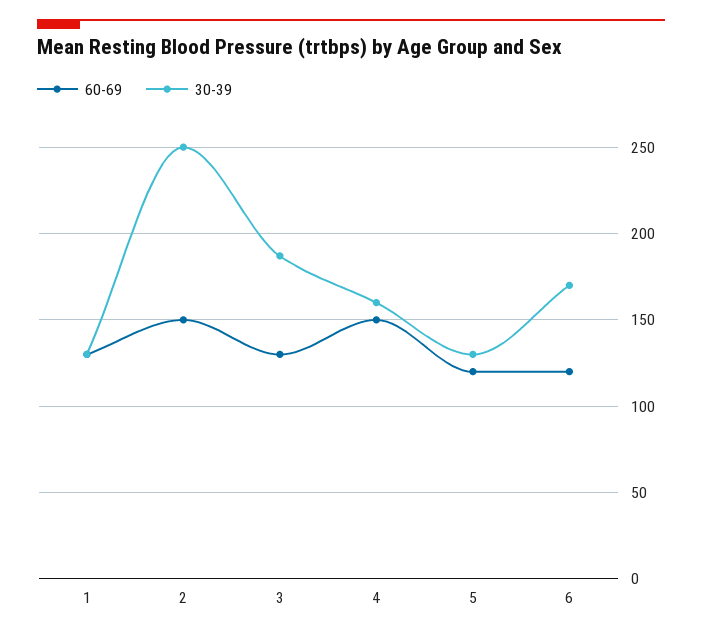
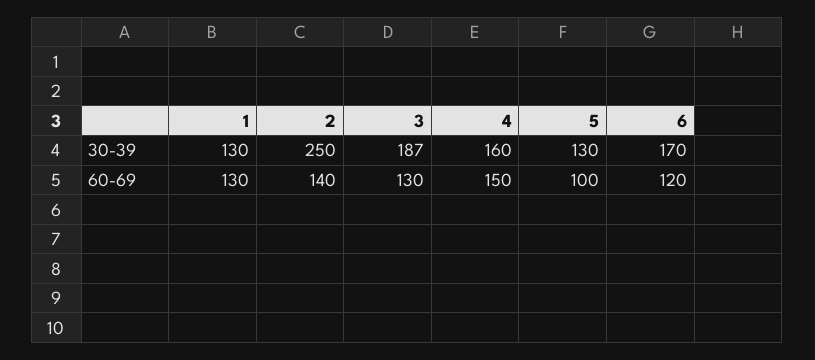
  {
    "60-69": {
      "1": 130,
-     "2": 150,
+     "2": 140,
      "3": 130,
      "4": 150,
-     "5": 120,
+     "5": 100,
      "6": 120
    },
    "30-39": {
      "1": 130,
      "2": 250,
      "3": 187,
      "4": 160,
      "5": 130,
      "6": 170
    }
  }

